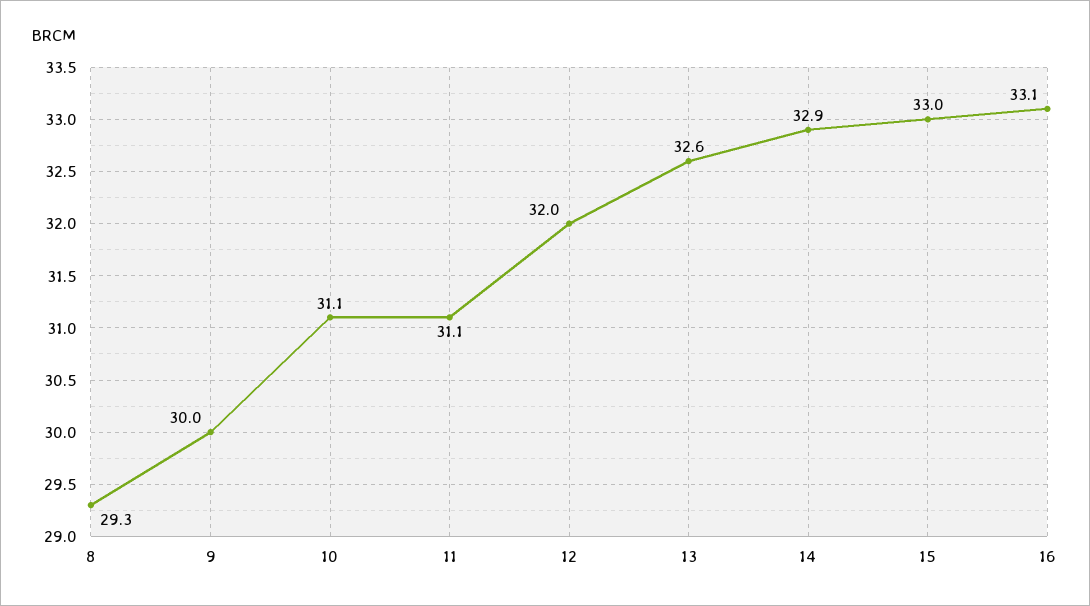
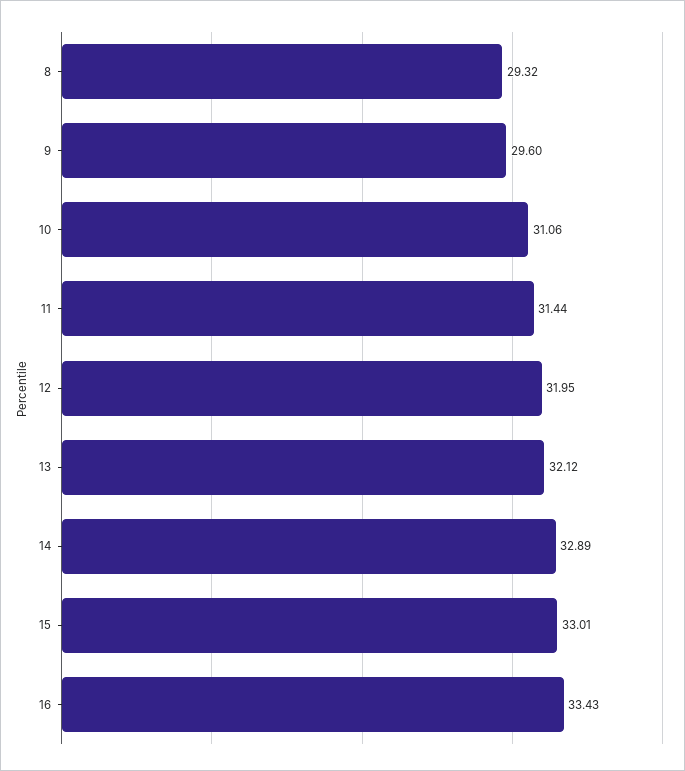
  {
    "8": 29.32,
-   "9": 30,
+   "9": 29.6,
    "10": 31.06,
-   "11": 31.1,
+   "11": 31.44,
    "12": 31.95,
-   "13": 32.6,
+   "13": 32.12,
    "14": 32.89,
    "15": 33.01,
-   "16": 33.1
+   "16": 33.43
  }

